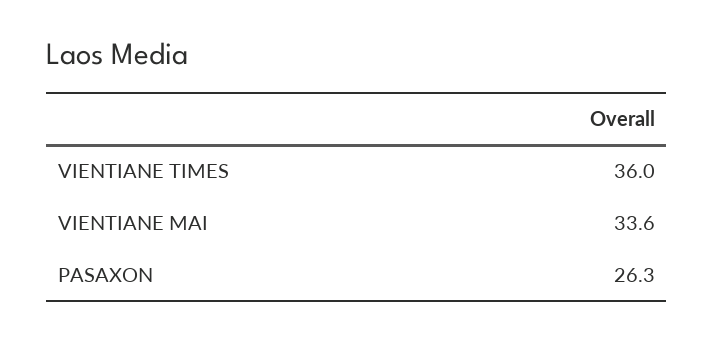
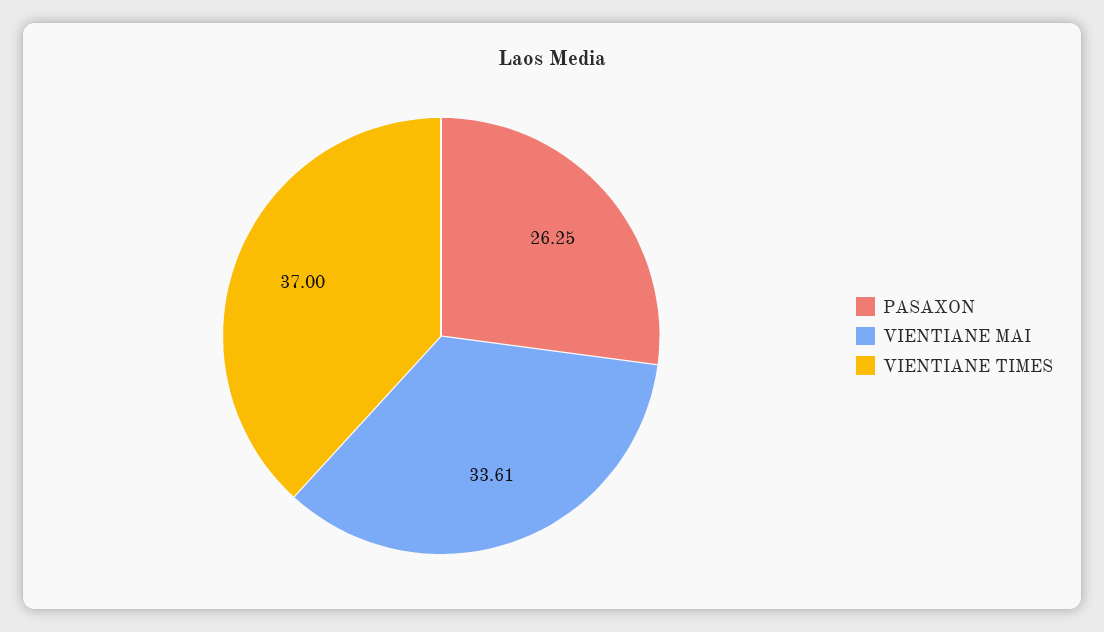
  {
-   "VIENTIANE TIMES": 36,
+   "VIENTIANE TIMES": 37,
    "VIENTIANE MAI": 33.61,
    "PASAXON": 26.25
  }

